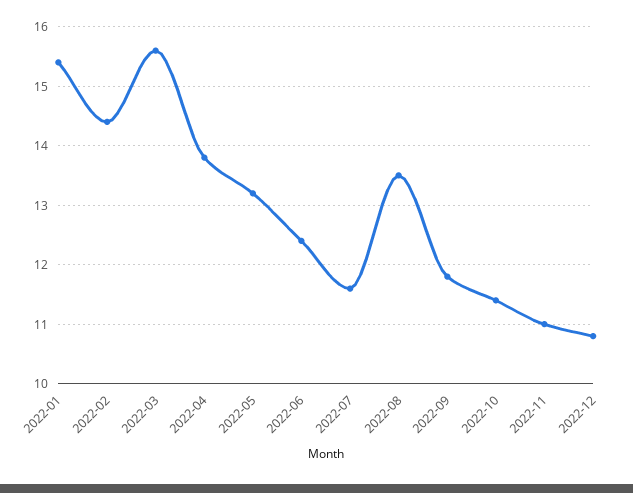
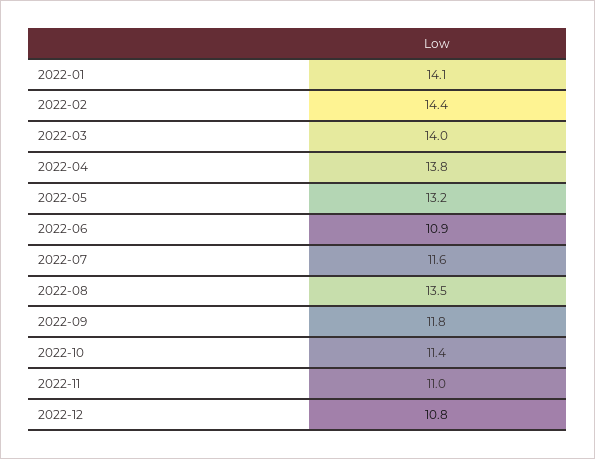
  {
-   "2022-01": 15.5,
+   "2022-01": 14.1,
    "2022-02": 14.4,
-   "2022-03": 15.5,
+   "2022-03": 14,
    "2022-04": 13.8,
    "2022-05": 13.2,
-   "2022-06": 12.5,
+   "2022-06": 10.9,
    "2022-07": 11.6,
    "2022-08": 13.5,
    "2022-09": 11.8,
    "2022-10": 11.4,
    "2022-11": 11,
    "2022-12": 10.8
  }

